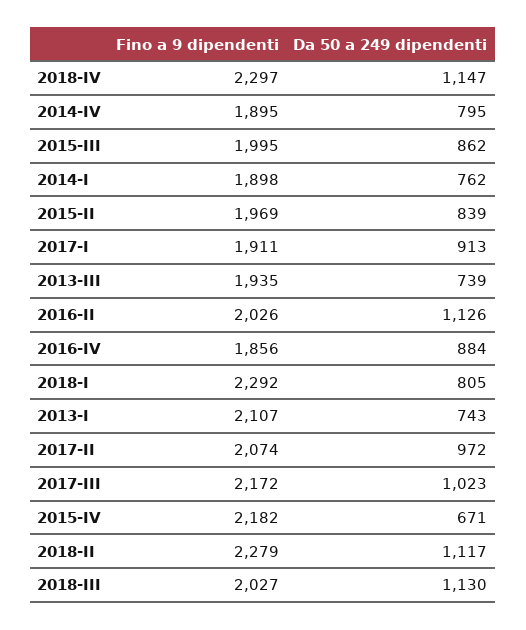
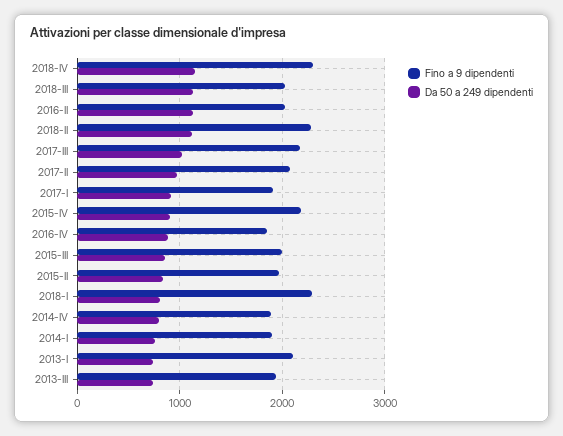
  {
    "Fino a 9 dipendenti": {
      "2018-IV": 2297,
      "2014-IV": 1895,
      "2015-III": 1995,
      "2014-I": 1898,
      "2015-II": 1969,
      "2017-I": 1911,
      "2013-III": 1935,
      "2016-II": 2026,
      "2016-IV": 1856,
      "2018-I": 2292,
      "2013-I": 2107,
      "2017-II": 2074,
      "2017-III": 2172,
      "2015-IV": 2182,
      "2018-II": 2279,
      "2018-III": 2027
    },
    "Da 50 a 249 dipendenti": {
      "2018-IV": 1147,
      "2014-IV": 795,
      "2015-III": 862,
      "2014-I": 762,
      "2015-II": 839,
      "2017-I": 913,
      "2013-III": 739,
      "2016-II": 1126,
      "2016-IV": 884,
      "2018-I": 805,
      "2013-I": 743,
      "2017-II": 972,
      "2017-III": 1023,
-     "2015-IV": 671,
+     "2015-IV": 900,
      "2018-II": 1117,
      "2018-III": 1130
    }
  }

